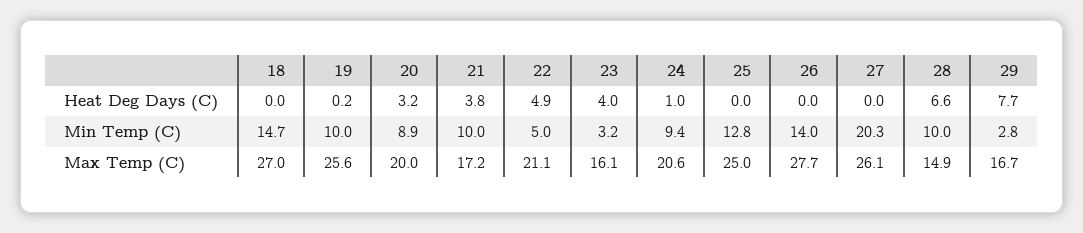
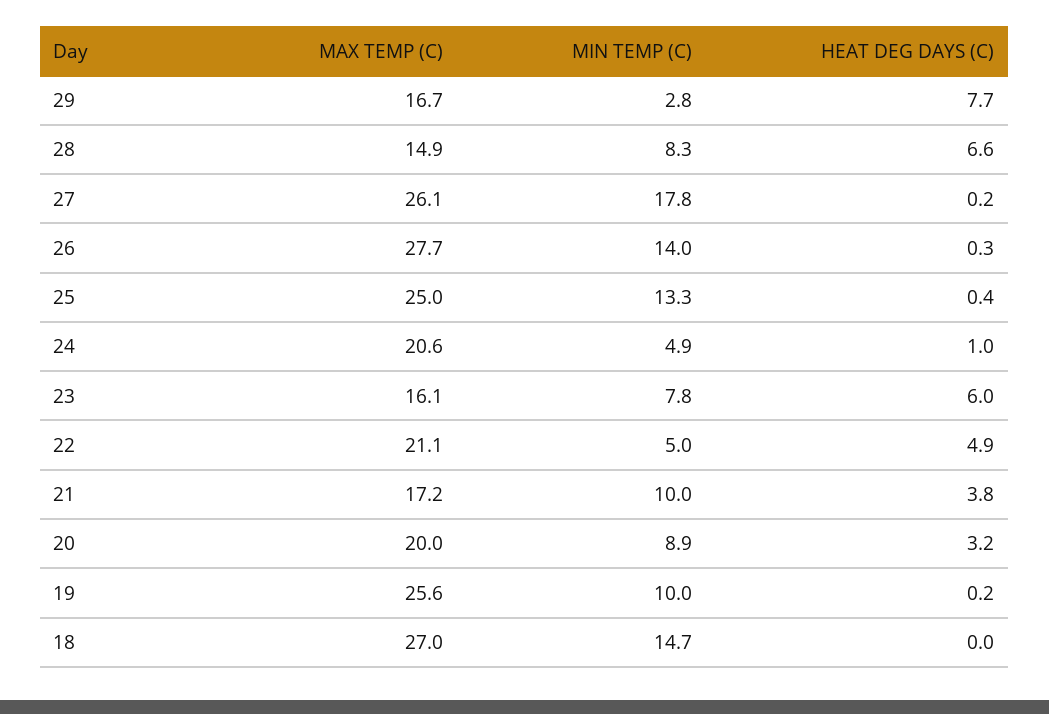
  {
    "18": {
      "Heat Deg Days (C)": 0,
      "Min Temp (C)": 14.7,
      "Max Temp (C)": 27
    },
    "19": {
      "Heat Deg Days (C)": 0.2,
      "Min Temp (C)": 10,
      "Max Temp (C)": 25.6
    },
    "20": {
      "Heat Deg Days (C)": 3.2,
      "Min Temp (C)": 8.9,
      "Max Temp (C)": 20
    },
    "21": {
      "Heat Deg Days (C)": 3.8,
      "Min Temp (C)": 10,
      "Max Temp (C)": 17.2
    },
    "22": {
      "Heat Deg Days (C)": 4.9,
      "Min Temp (C)": 5,
      "Max Temp (C)": 21.1
    },
    "23": {
-     "Heat Deg Days (C)": 4,
+     "Heat Deg Days (C)": 6,
-     "Min Temp (C)": 3.2,
+     "Min Temp (C)": 7.8,
      "Max Temp (C)": 16.1
    },
    "24": {
      "Heat Deg Days (C)": 1,
-     "Min Temp (C)": 9.4,
+     "Min Temp (C)": 4.9,
      "Max Temp (C)": 20.6
    },
    "25": {
-     "Heat Deg Days (C)": 0,
+     "Heat Deg Days (C)": 0.4,
-     "Min Temp (C)": 12.8,
+     "Min Temp (C)": 13.3,
      "Max Temp (C)": 25
    },
    "26": {
-     "Heat Deg Days (C)": 0,
+     "Heat Deg Days (C)": 0.3,
      "Min Temp (C)": 14,
      "Max Temp (C)": 27.7
    },
    "27": {
-     "Heat Deg Days (C)": 0,
+     "Heat Deg Days (C)": 0.2,
-     "Min Temp (C)": 20.3,
+     "Min Temp (C)": 17.8,
      "Max Temp (C)": 26.1
    },
    "28": {
      "Heat Deg Days (C)": 6.6,
-     "Min Temp (C)": 10,
+     "Min Temp (C)": 8.3,
      "Max Temp (C)": 14.9
    },
    "29": {
      "Heat Deg Days (C)": 7.7,
      "Min Temp (C)": 2.8,
      "Max Temp (C)": 16.7
    }
  }

